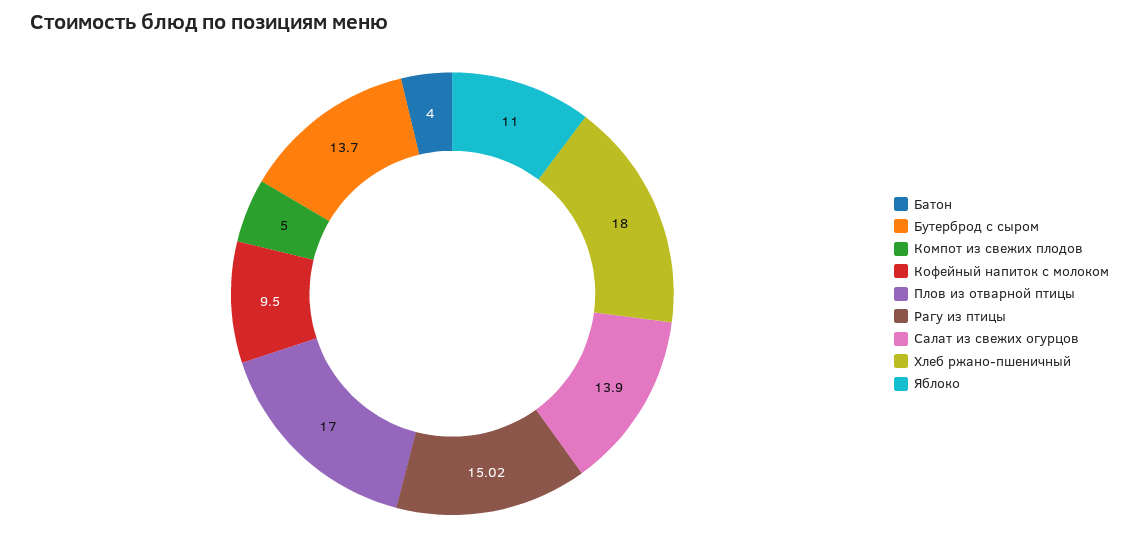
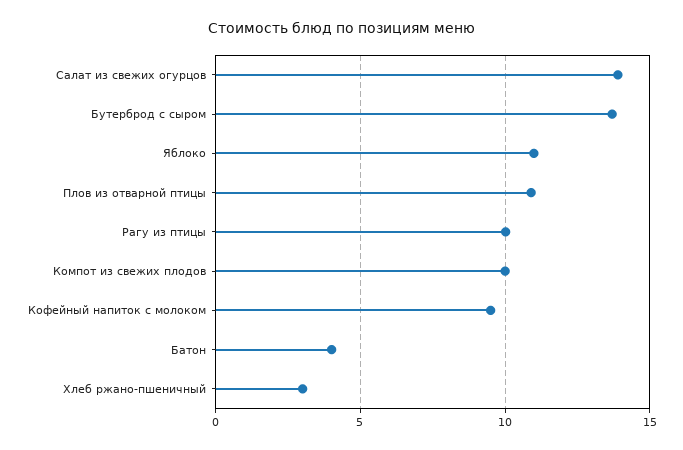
  {
    "Батон": 4,
    "Бутерброд с сыром": 13.7,
-   "Компот из свежих плодов": 5,
+   "Компот из свежих плодов": 10,
    "Кофейный напиток с молоком": 9.5,
-   "Плов из отварной птицы": 17,
+   "Плов из отварной птицы": 11,
-   "Рагу из птицы": 15.02,
+   "Рагу из птицы": 10,
    "Салат из свежих огурцов": 13.9,
-   "Хлеб ржано-пшеничный": 18,
+   "Хлеб ржано-пшеничный": 3,
    "Яблоко": 11
  }

